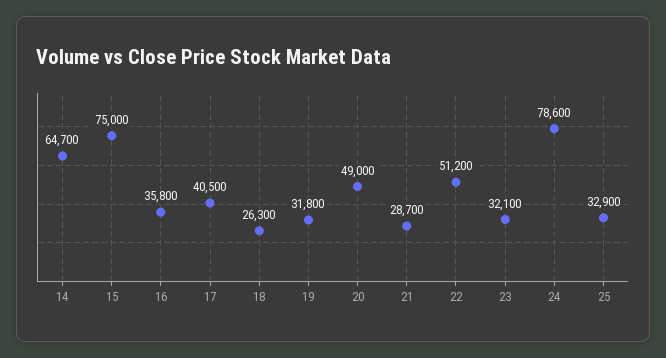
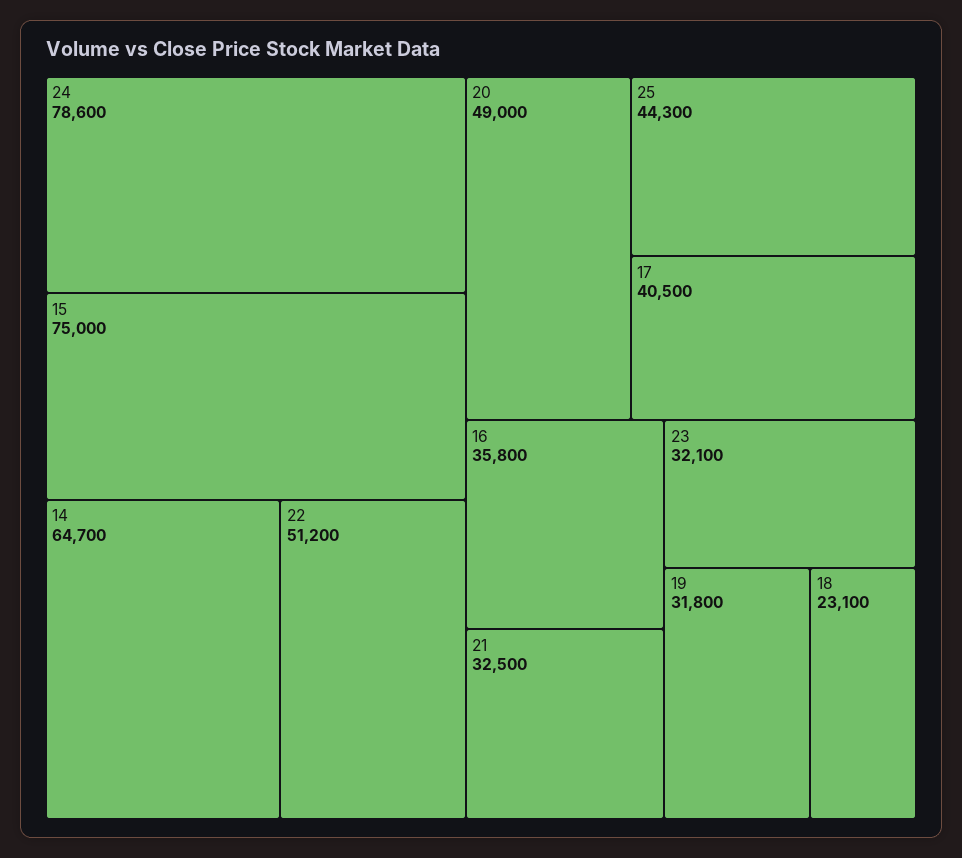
  {
    "14": 64700,
    "15": 75000,
    "16": 35800,
    "17": 40500,
-   "18": 26300,
+   "18": 23100,
    "19": 31800,
    "20": 49000,
-   "21": 28700,
+   "21": 32500,
    "22": 51200,
    "23": 32100,
    "24": 78600,
-   "25": 32900
+   "25": 44300
  }

